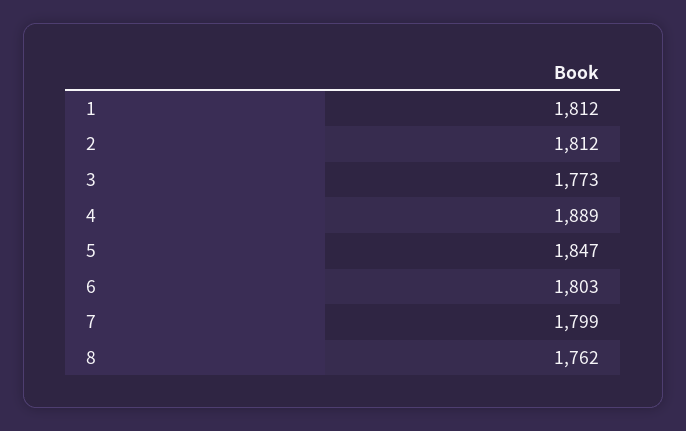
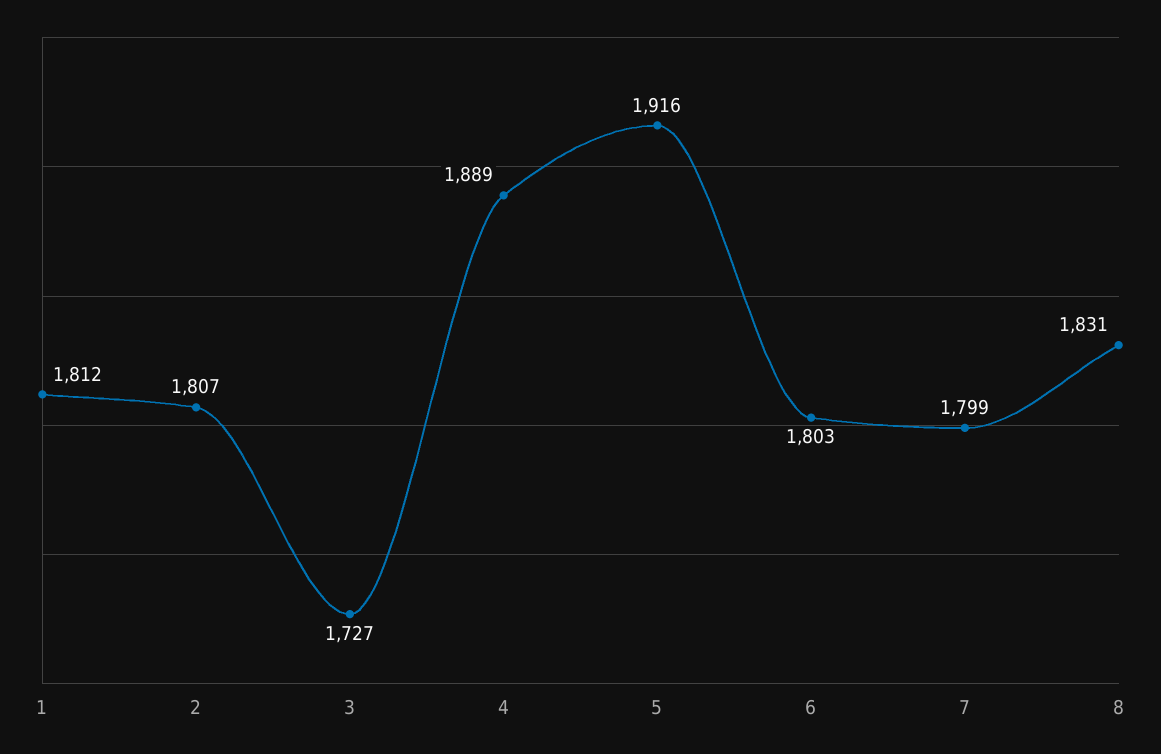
  {
    "1": 1812,
-   "2": 1812,
+   "2": 1807,
-   "3": 1773,
+   "3": 1727,
    "4": 1889,
-   "5": 1847,
+   "5": 1916,
    "6": 1803,
    "7": 1799,
-   "8": 1762
+   "8": 1831
  }

